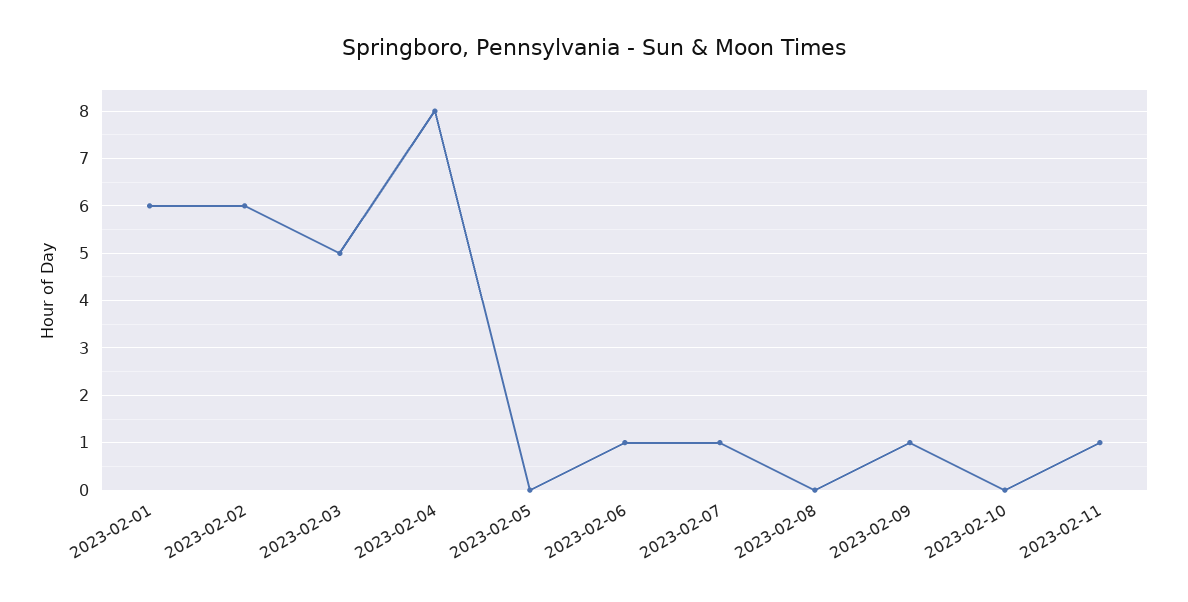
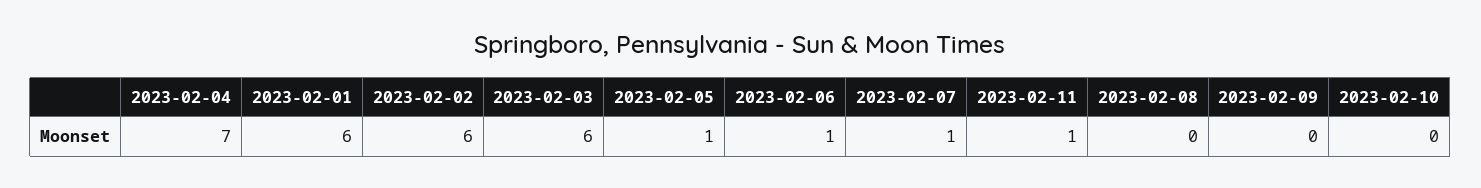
  {
    "2023-02-01": 6,
    "2023-02-02": 6,
-   "2023-02-03": 5,
+   "2023-02-03": 6,
-   "2023-02-04": 8,
+   "2023-02-04": 7,
-   "2023-02-05": 0,
+   "2023-02-05": 1,
    "2023-02-06": 1,
    "2023-02-07": 1,
    "2023-02-08": 0,
-   "2023-02-09": 1,
+   "2023-02-09": 0,
    "2023-02-10": 0,
    "2023-02-11": 1
  }

